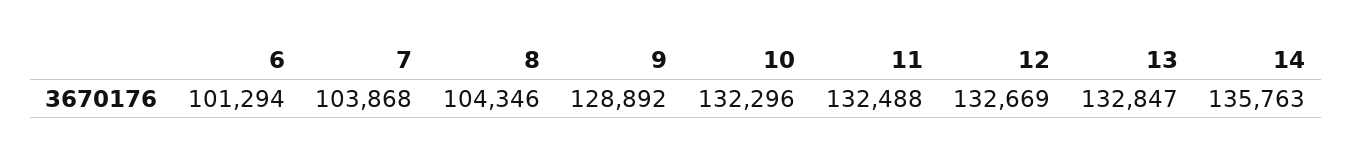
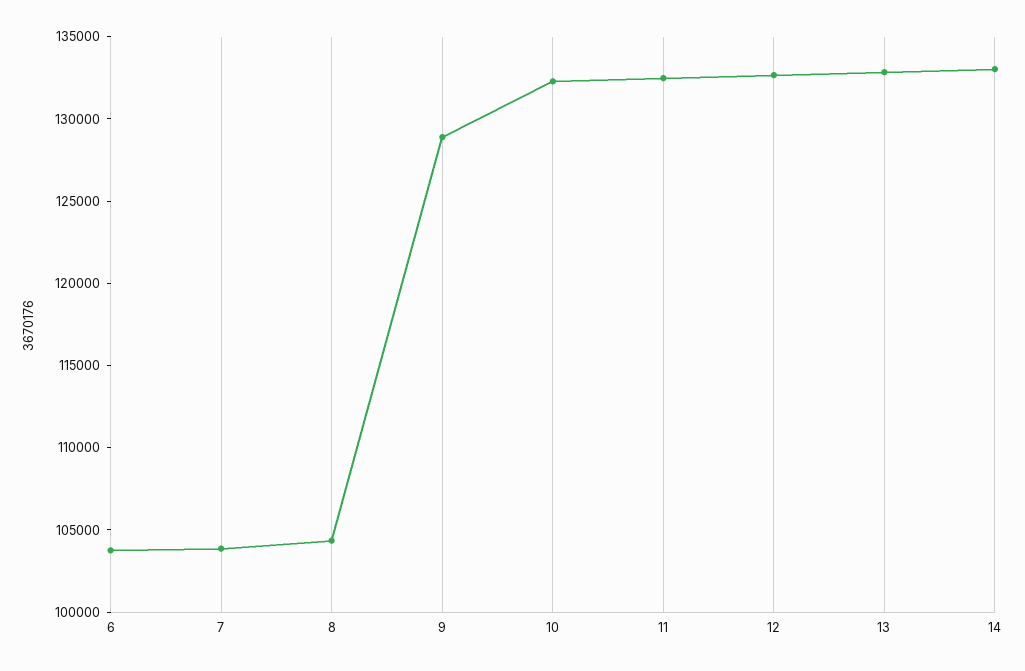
  {
-   "6": 101294,
+   "6": 104000,
    "7": 103868,
    "8": 104346,
    "9": 128892,
    "10": 132296,
    "11": 132488,
    "12": 132669,
    "13": 132847,
-   "14": 135763
+   "14": 133000
  }

